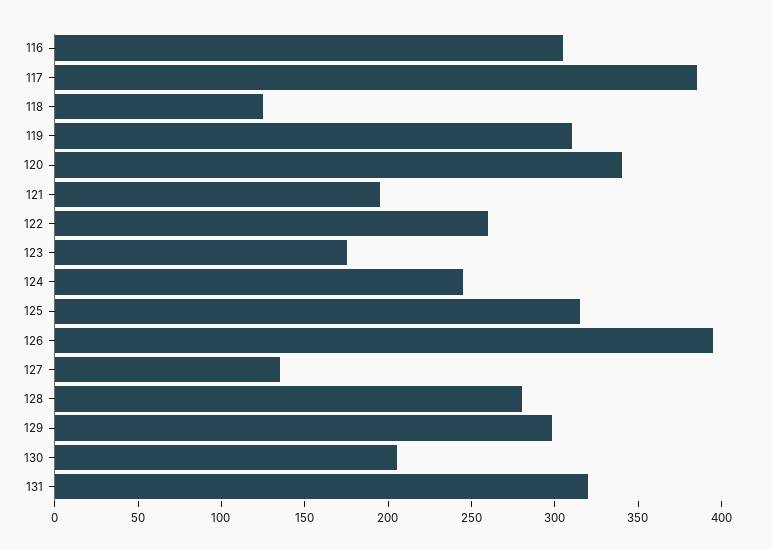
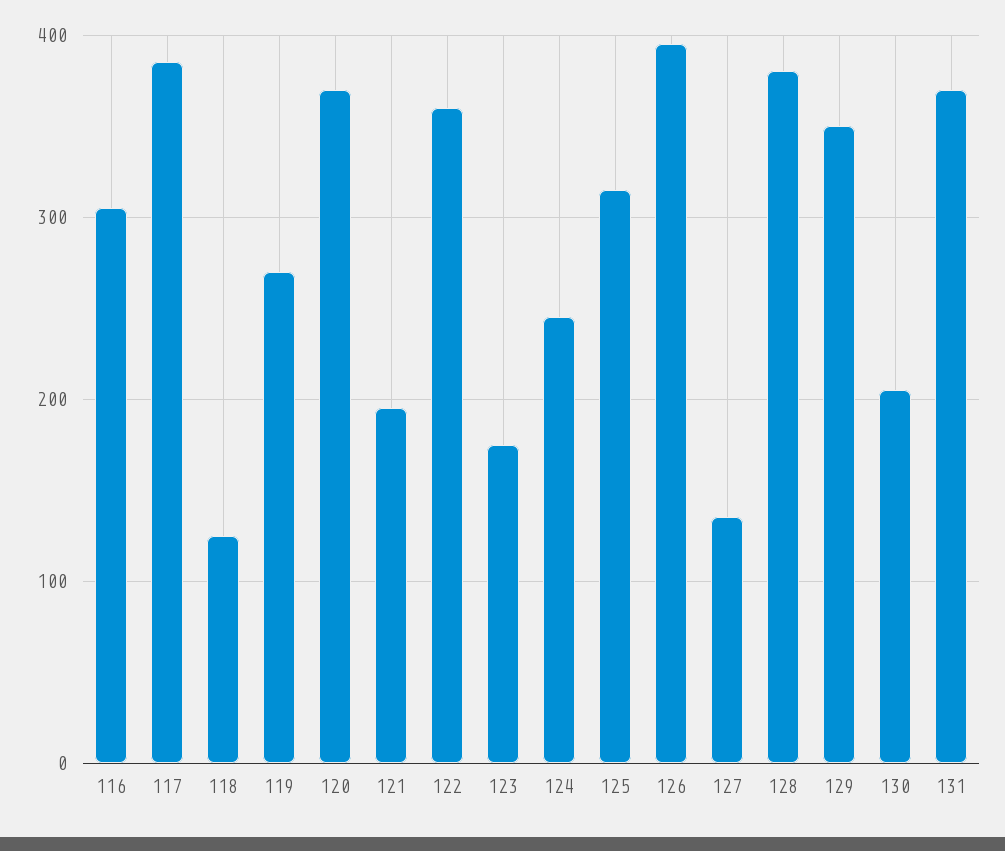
  {
    "116": 310,
    "117": 390,
    "118": 130,
-   "119": 310,
+   "119": 270,
-   "120": 340,
+   "120": 370,
    "121": 200,
-   "122": 260,
+   "122": 360,
    "123": 180,
    "124": 250,
    "125": 320,
    "126": 400,
    "127": 140,
-   "128": 280,
+   "128": 380,
-   "129": 300,
+   "129": 350,
    "130": 210,
-   "131": 320
+   "131": 370
  }

